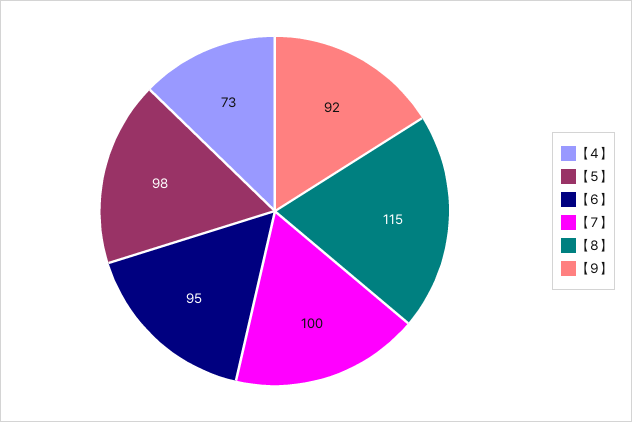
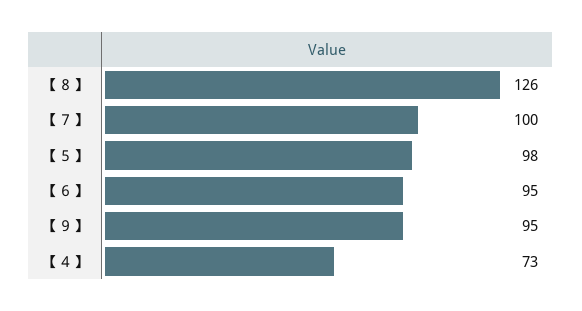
  {
    "【４】": 73,
    "【５】": 98,
    "【６】": 95,
    "【７】": 100,
-   "【８】": 115,
+   "【８】": 126,
-   "【９】": 92
+   "【９】": 95
  }

